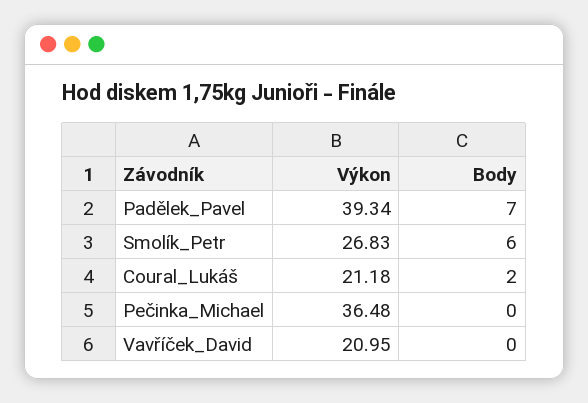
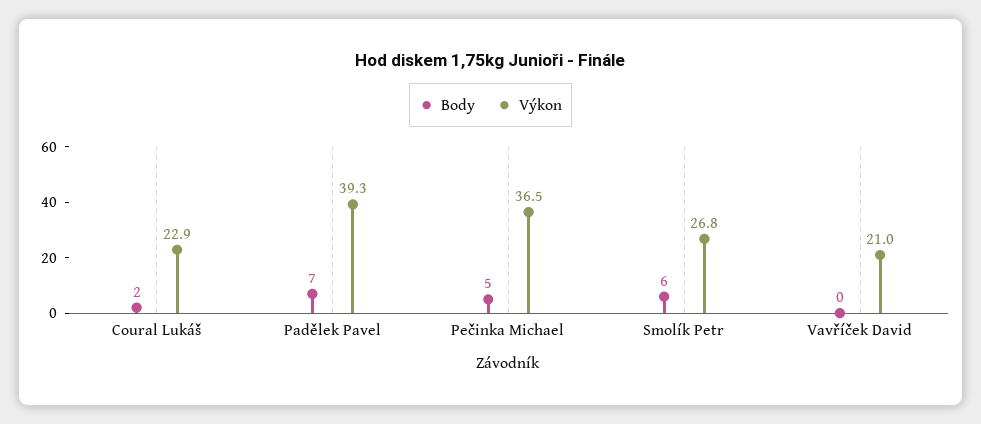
  {
    "Výkon": {
      "Padělek_Pavel": 39.34,
      "Smolík_Petr": 26.83,
-     "Coural_Lukáš": 21.18,
+     "Coural_Lukáš": 22.9,
      "Pečinka_Michael": 36.48,
      "Vavříček_David": 20.95
    },
    "Body": {
      "Padělek_Pavel": 7,
      "Smolík_Petr": 6,
      "Coural_Lukáš": 2,
-     "Pečinka_Michael": 0,
+     "Pečinka_Michael": 5,
      "Vavříček_David": 0
    }
  }

